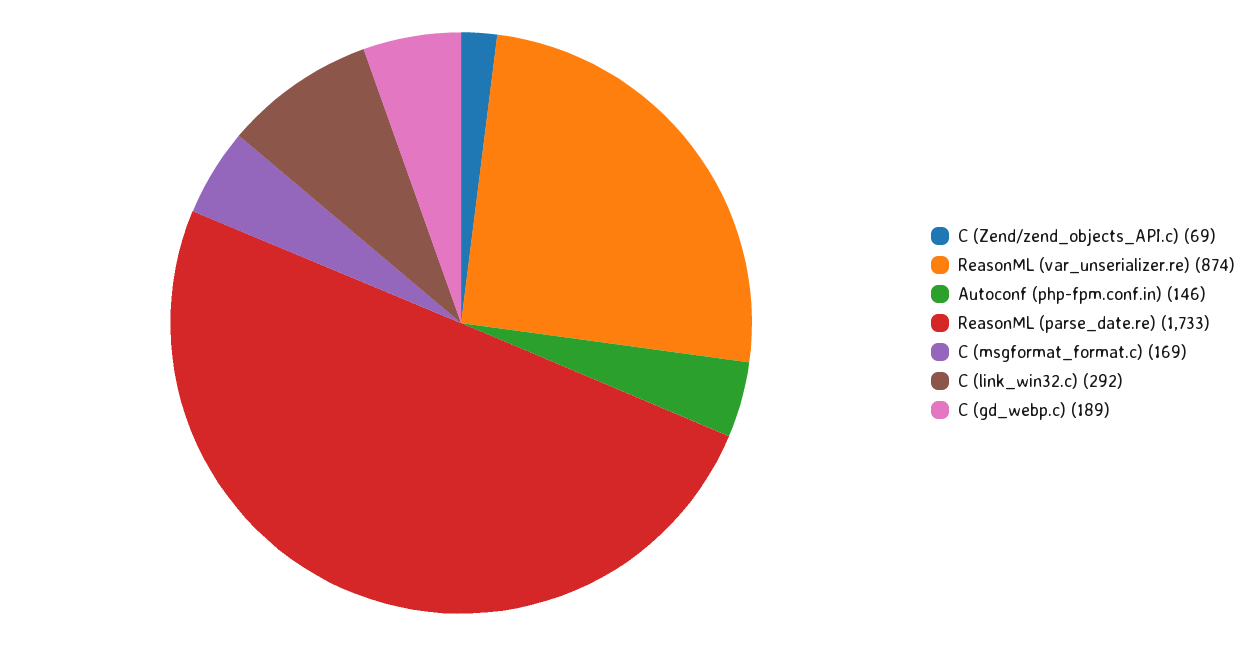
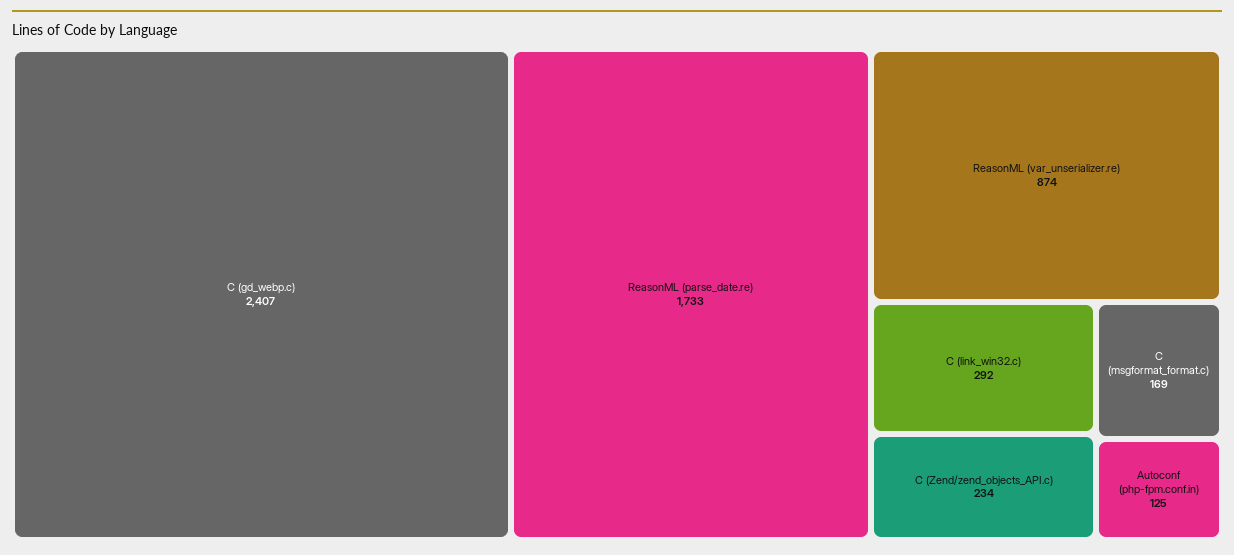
  {
-   "C (Zend/zend_objects_API.c)": 69,
+   "C (Zend/zend_objects_API.c)": 234,
    "ReasonML (var_unserializer.re)": 874,
-   "Autoconf (php-fpm.conf.in)": 146,
+   "Autoconf (php-fpm.conf.in)": 125,
    "ReasonML (parse_date.re)": 1733,
    "C (msgformat_format.c)": 169,
    "C (link_win32.c)": 292,
-   "C (gd_webp.c)": 189
+   "C (gd_webp.c)": 2407
  }

